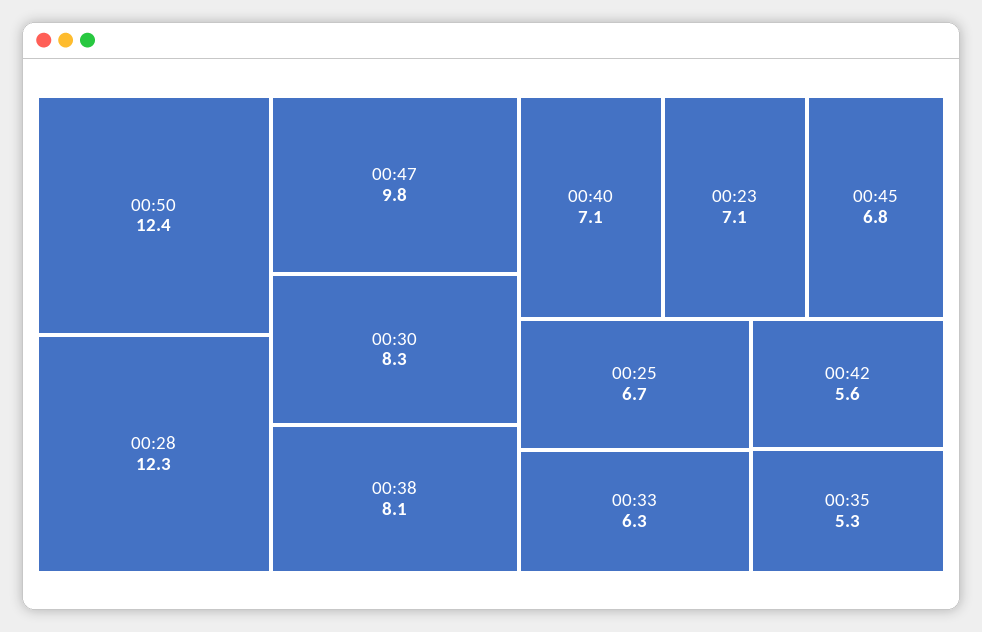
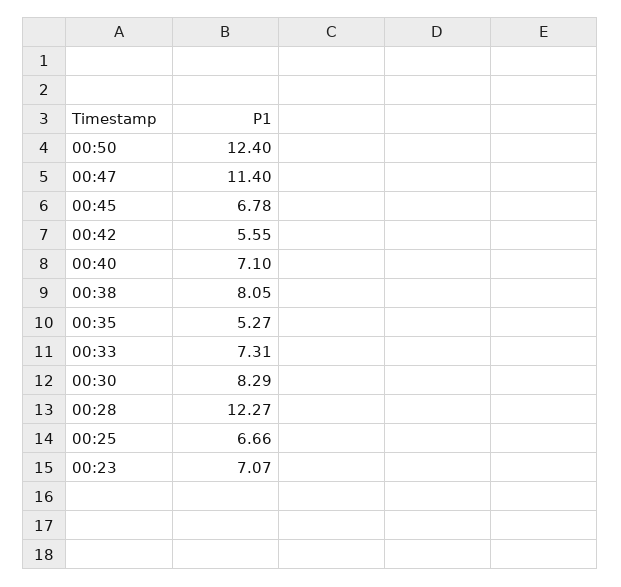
  {
    "00:50": 12.4,
    "00:28": 12.27,
-   "00:47": 9.8,
+   "00:47": 11.4,
    "00:30": 8.29,
    "00:38": 8.05,
    "00:40": 7.1,
    "00:23": 7.07,
    "00:45": 6.78,
    "00:25": 6.66,
-   "00:33": 6.3,
+   "00:33": 7.31,
    "00:42": 5.55,
    "00:35": 5.27
  }

